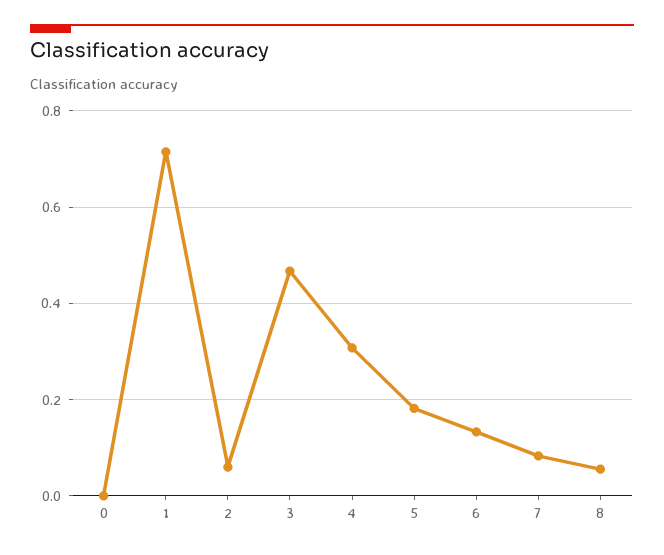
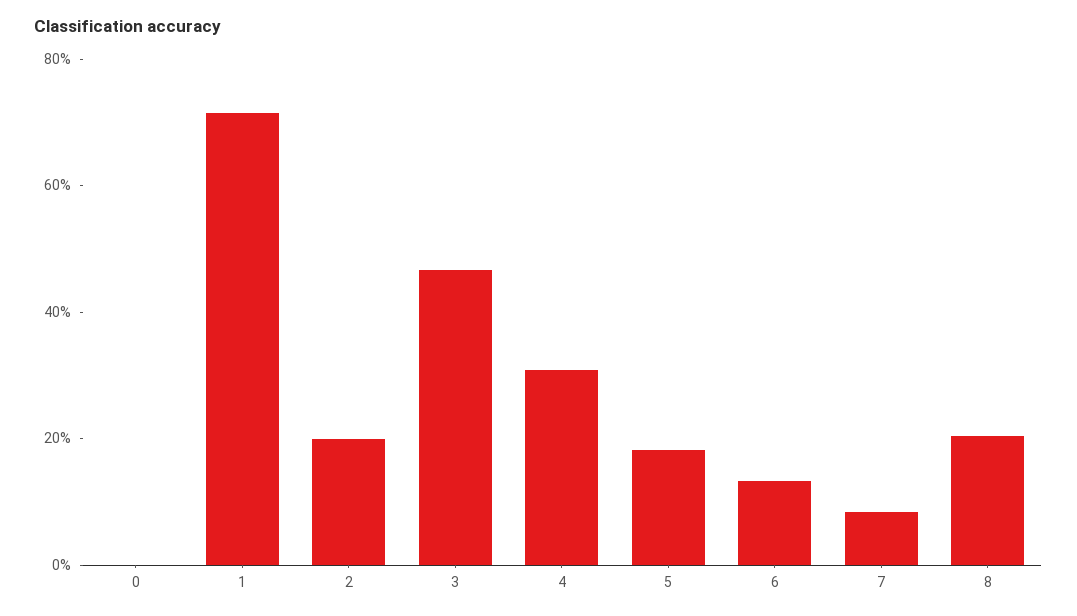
  {
    "0": 0,
    "1": 0.72,
-   "2": 0.06,
+   "2": 0.2,
    "3": 0.46,
    "4": 0.3,
    "5": 0.18,
    "6": 0.14,
    "7": 0.08,
-   "8": 0.06
+   "8": 0.2
  }

